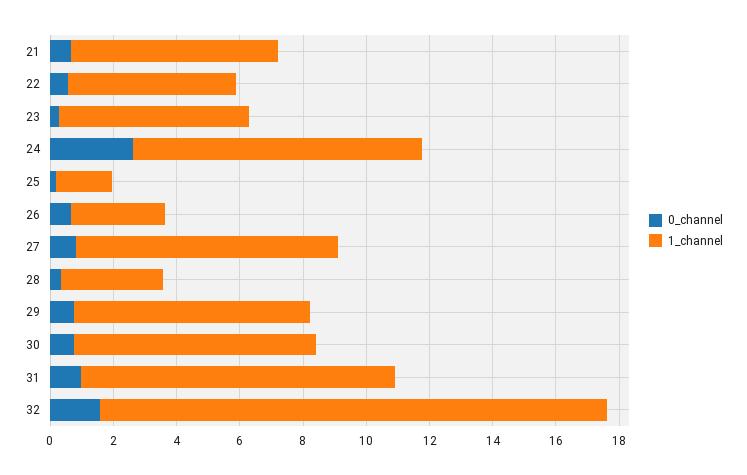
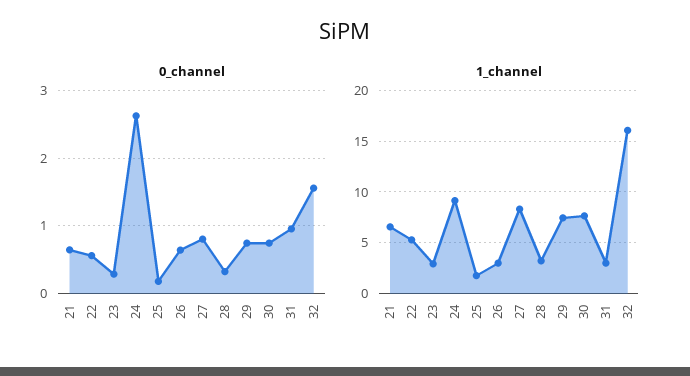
  {
    "0_channel": {
      "21": 0.6,
      "22": 0.6,
      "23": 0.3,
      "24": 2.6,
      "25": 0.2,
      "26": 0.6,
      "27": 0.8,
      "28": 0.3,
      "29": 0.7,
      "30": 0.7,
      "31": 1,
      "32": 1.6
    },
    "1_channel": {
      "21": 6.5,
      "22": 5.5,
-     "23": 6,
+     "23": 3,
      "24": 9,
      "25": 2,
      "26": 3,
      "27": 8.5,
      "28": 3,
      "29": 7.5,
      "30": 7.5,
-     "31": 10,
+     "31": 3,
      "32": 16
    }
  }

